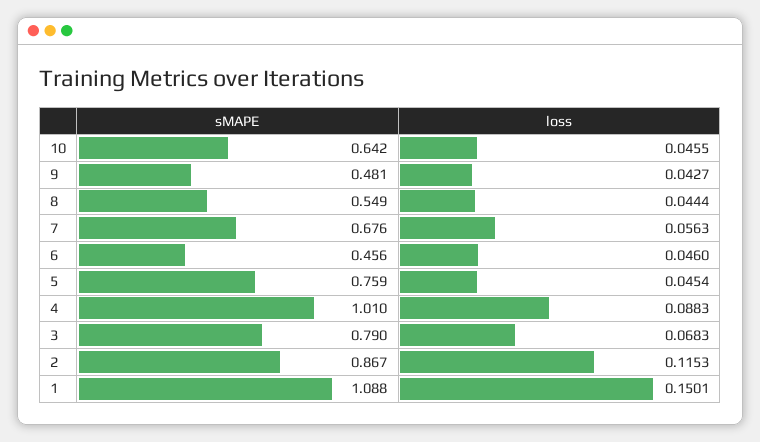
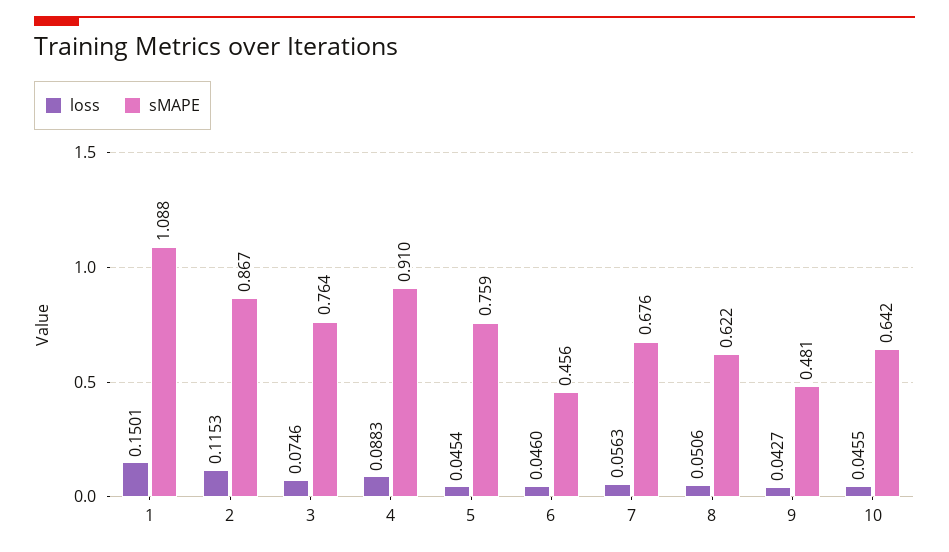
  {
    "sMAPE": {
      "10": 0.642,
      "9": 0.481,
-     "8": 0.549,
+     "8": 0.622,
      "7": 0.676,
      "6": 0.456,
      "5": 0.759,
-     "4": 1.01,
+     "4": 0.91,
-     "3": 0.79,
+     "3": 0.764,
      "2": 0.867,
      "1": 1.088
    },
    "loss": {
      "10": 0.0455,
      "9": 0.0427,
-     "8": 0.0444,
+     "8": 0.0506,
      "7": 0.0563,
      "6": 0.046,
      "5": 0.0454,
      "4": 0.0883,
-     "3": 0.0683,
+     "3": 0.0746,
      "2": 0.1153,
      "1": 0.1501
    }
  }

